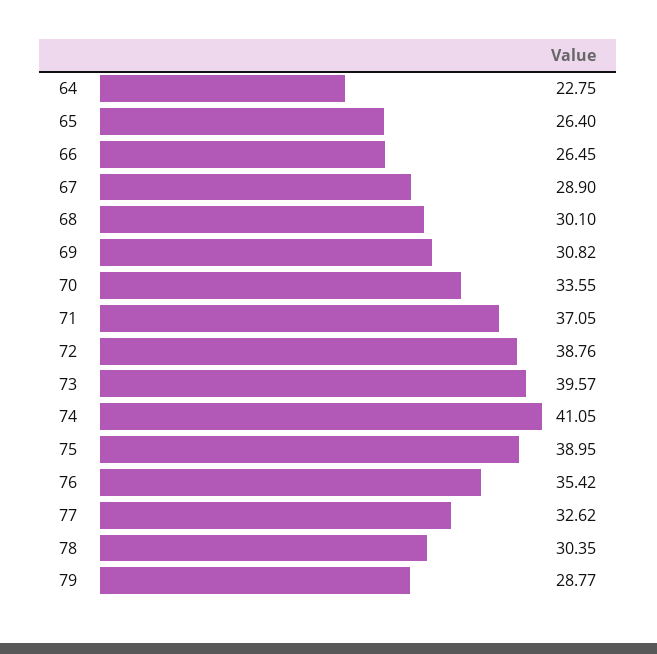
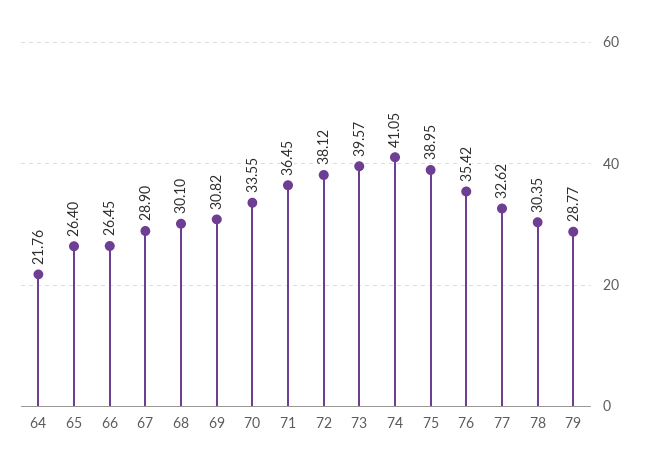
  {
-   "64": 22.75,
+   "64": 21.76,
    "65": 26.4,
    "66": 26.45,
    "67": 28.9,
    "68": 30.1,
    "69": 30.82,
    "70": 33.55,
-   "71": 37.05,
+   "71": 36.45,
-   "72": 38.76,
+   "72": 38.12,
    "73": 39.57,
    "74": 41.05,
    "75": 38.95,
    "76": 35.42,
    "77": 32.62,
    "78": 30.35,
    "79": 28.77
  }

